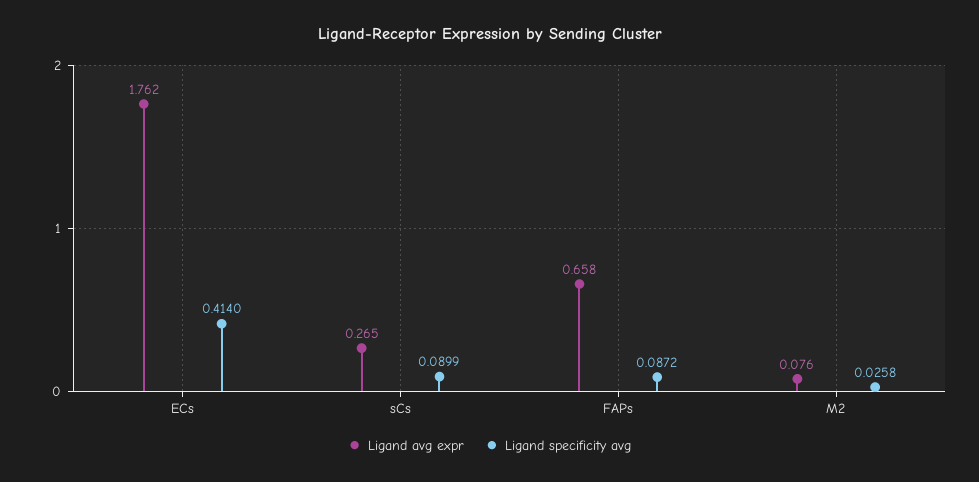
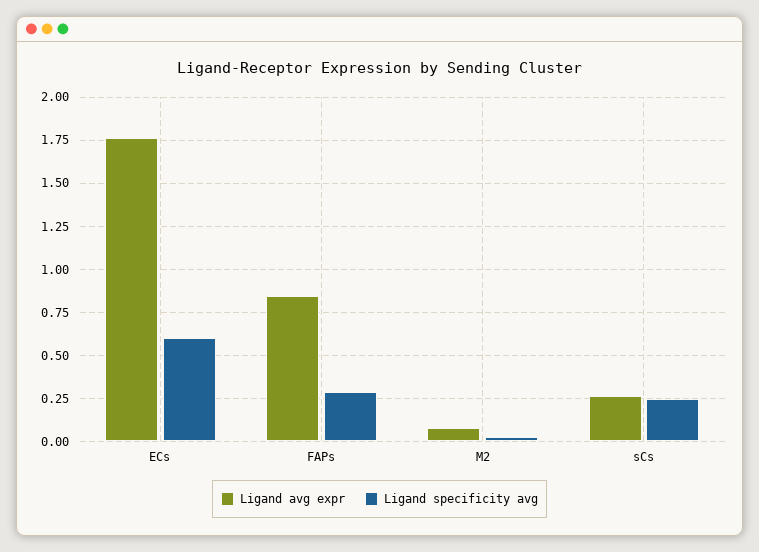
  {
    "Ligand avg expr": {
      "ECs": 1.762,
      "sCs": 0.265,
-     "FAPs": 0.658,
+     "FAPs": 0.85,
      "M2": 0.076
    },
    "Ligand specificity avg": {
-     "ECs": 0.414,
+     "ECs": 0.6,
-     "sCs": 0.0899,
+     "sCs": 0.25,
-     "FAPs": 0.0872,
+     "FAPs": 0.3,
      "M2": 0.0258
    }
  }

